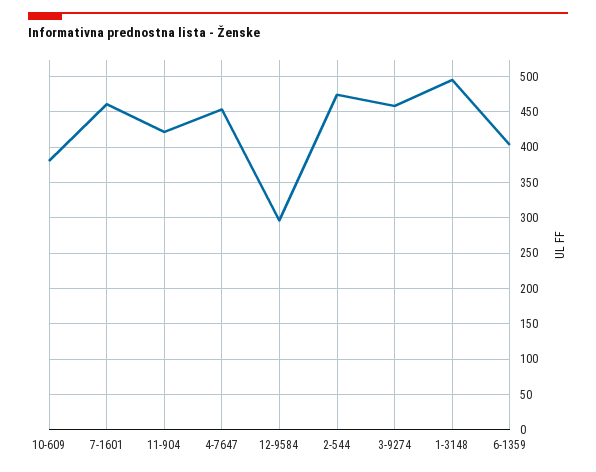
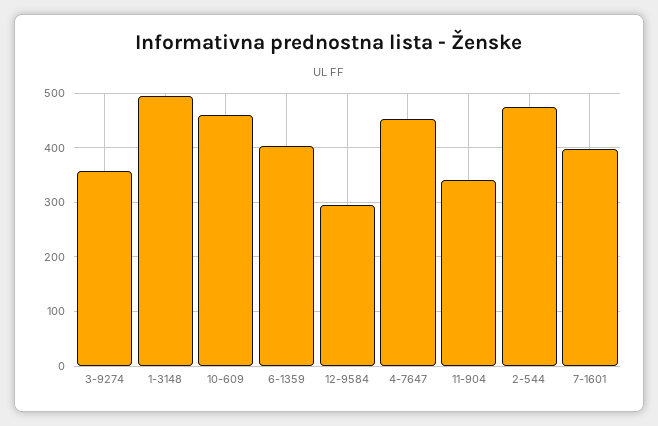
  {
-   "10-609": 380,
+   "10-609": 460,
-   "7-1601": 460,
+   "7-1601": 400,
-   "11-904": 420,
+   "11-904": 340,
    "4-7647": 450,
    "12-9584": 300,
    "2-544": 470,
-   "3-9274": 460,
+   "3-9274": 360,
    "1-3148": 500,
    "6-1359": 400
  }

